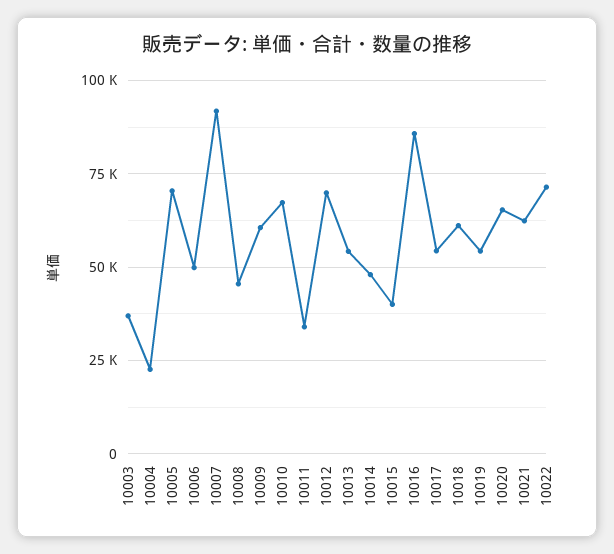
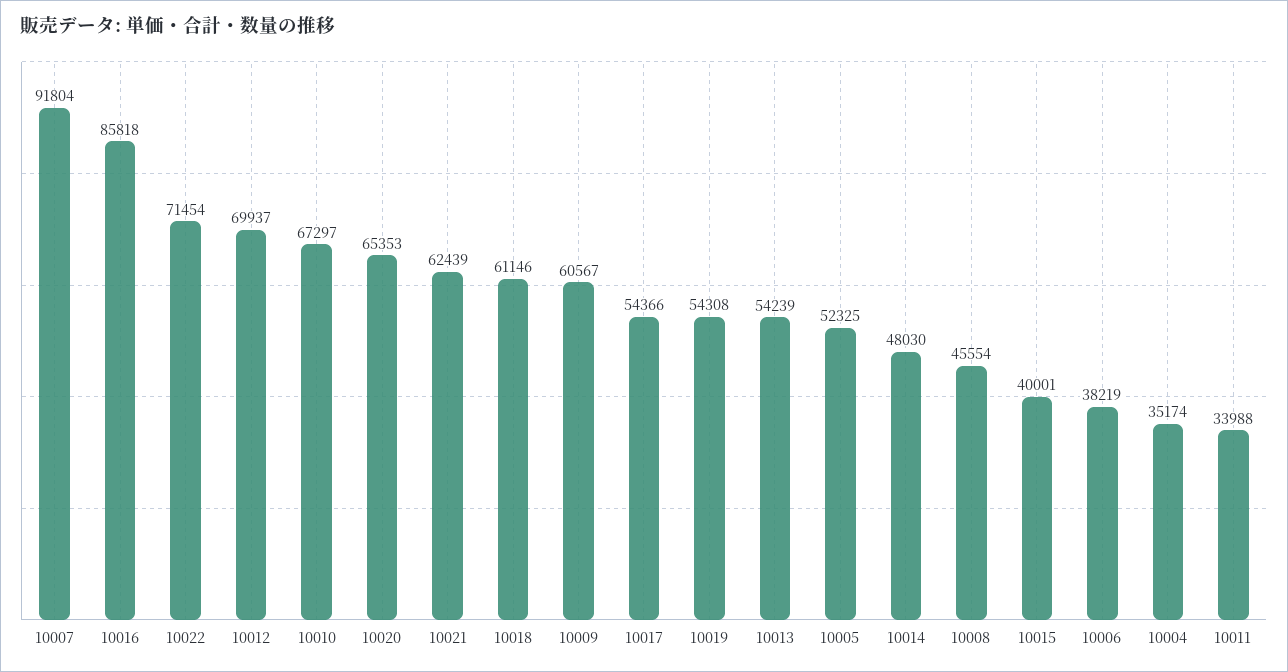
  {
-   "10003": 37500,
-   "10004": 22500,
+   "10004": 35174,
-   "10005": 70000,
+   "10005": 52325,
-   "10006": 50000,
+   "10006": 38219,
    "10007": 91804,
    "10008": 45554,
    "10009": 60567,
    "10010": 67297,
    "10011": 33988,
    "10012": 69937,
    "10013": 54239,
    "10014": 48030,
    "10015": 40001,
    "10016": 85818,
    "10017": 54366,
    "10018": 61146,
    "10019": 54308,
    "10020": 65353,
    "10021": 62439,
    "10022": 71454
  }

